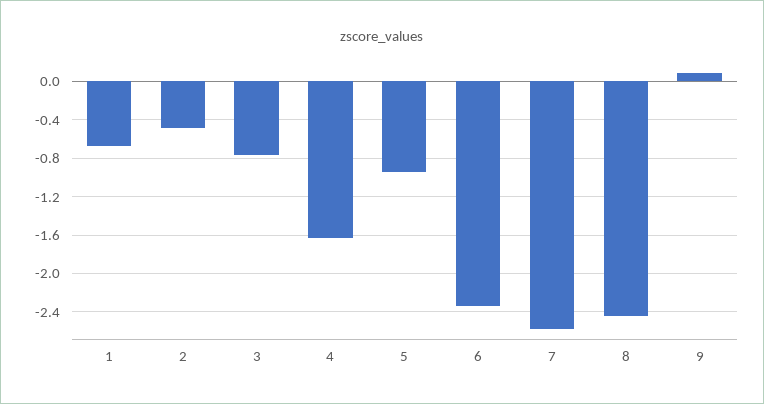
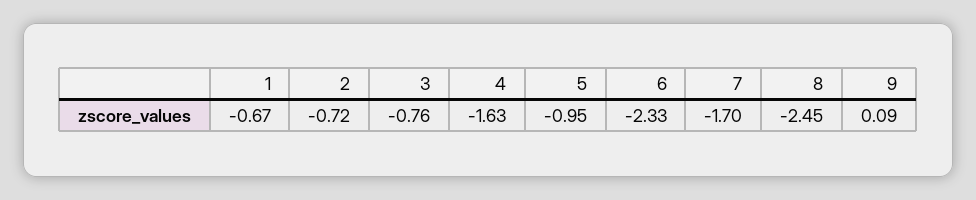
  {
    "1": -0.67,
-   "2": -0.5,
+   "2": -0.72,
    "3": -0.76,
    "4": -1.63,
    "5": -0.95,
    "6": -2.33,
-   "7": -2.6,
+   "7": -1.7,
    "8": -2.45,
    "9": 0.09
  }

